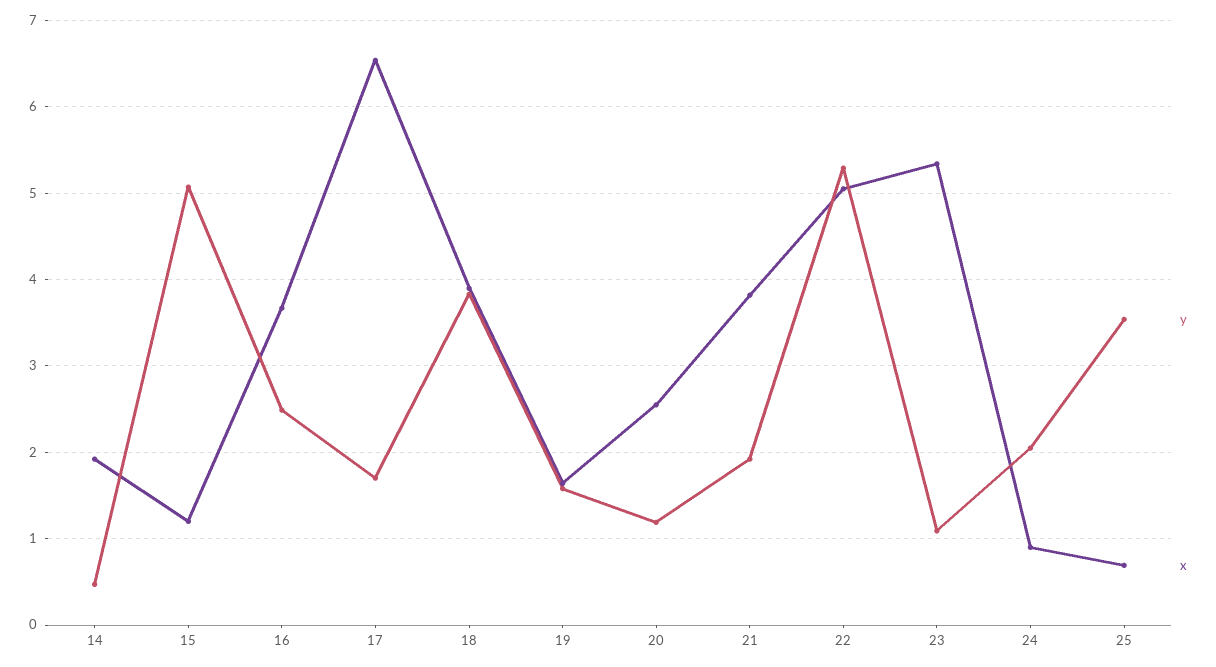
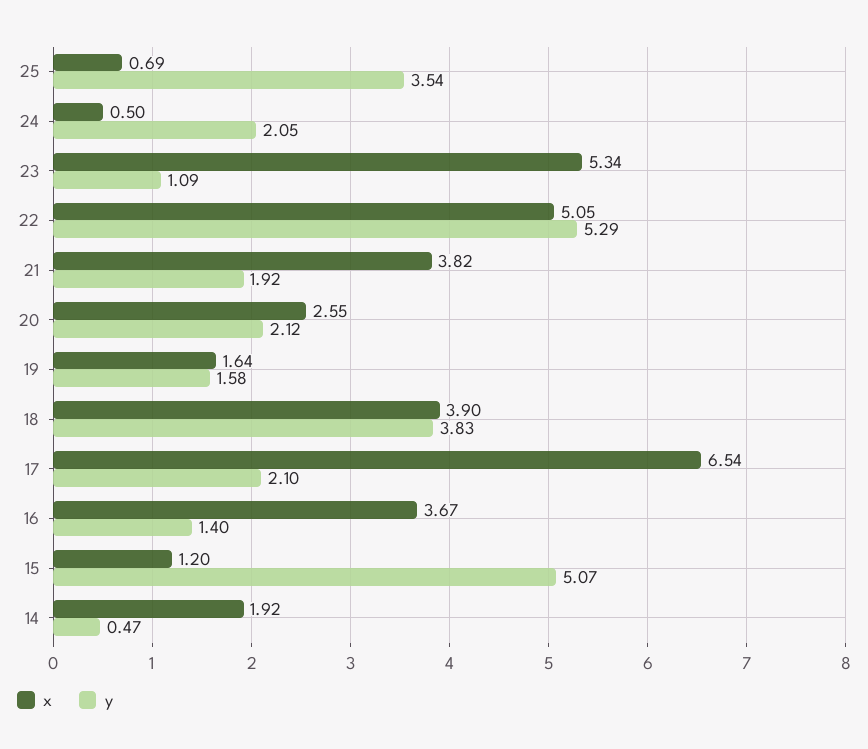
  {
    "y": {
      "14": 0.47,
      "15": 5.07,
-     "16": 2.5,
+     "16": 1.4,
-     "17": 1.7,
+     "17": 2.1,
      "18": 3.83,
      "19": 1.58,
-     "20": 1.2,
+     "20": 2.12,
      "21": 1.92,
      "22": 5.29,
      "23": 1.09,
      "24": 2.05,
      "25": 3.54
    },
    "x": {
      "14": 1.92,
      "15": 1.2,
      "16": 3.67,
      "17": 6.54,
      "18": 3.9,
      "19": 1.64,
      "20": 2.55,
      "21": 3.82,
      "22": 5.05,
      "23": 5.34,
-     "24": 0.9,
+     "24": 0.5,
      "25": 0.69
    }
  }

